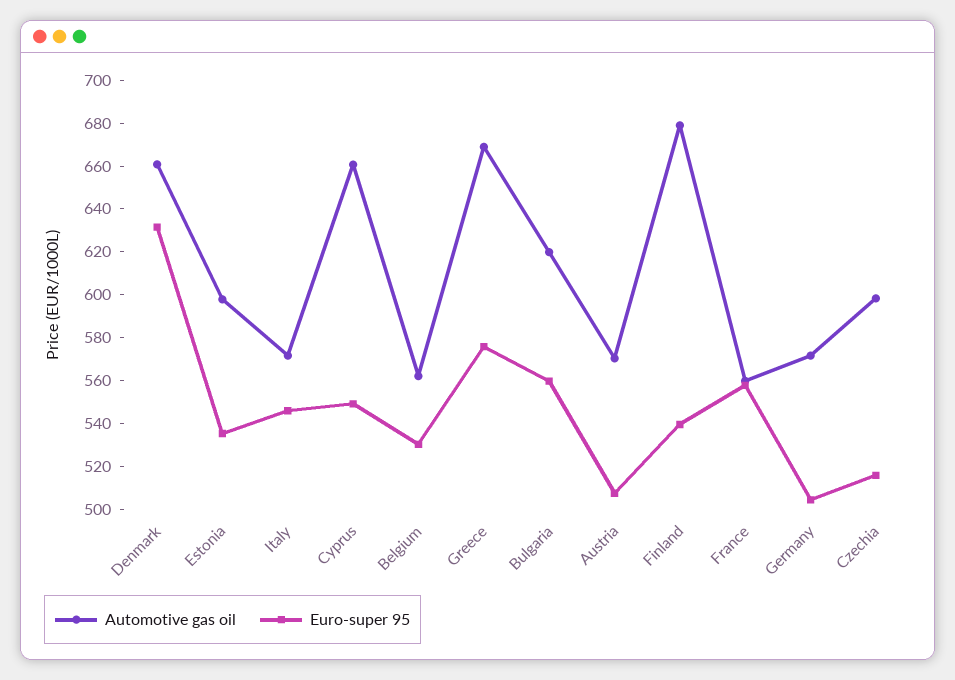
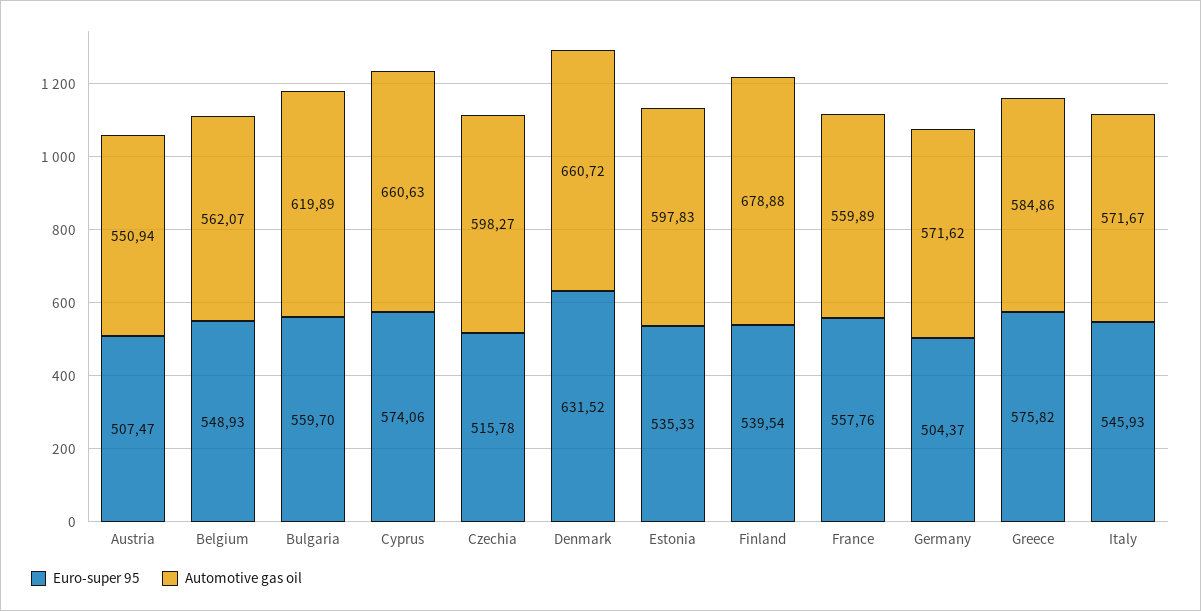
  {
    "Automotive gas oil": {
      "Denmark": 660.72,
      "Estonia": 597.83,
      "Italy": 571.67,
      "Cyprus": 660.63,
      "Belgium": 562.07,
-     "Greece": 670,
+     "Greece": 584.86,
      "Bulgaria": 619.89,
-     "Austria": 570,
+     "Austria": 550.94,
      "Finland": 678.88,
      "France": 559.89,
      "Germany": 571.62,
      "Czechia": 598.27
    },
    "Euro-super 95": {
      "Denmark": 631.52,
      "Estonia": 535.33,
      "Italy": 545.93,
-     "Cyprus": 550,
+     "Cyprus": 574.06,
-     "Belgium": 530,
+     "Belgium": 548.93,
      "Greece": 575.82,
      "Bulgaria": 559.7,
      "Austria": 507.47,
      "Finland": 539.54,
      "France": 557.76,
      "Germany": 504.37,
      "Czechia": 515.78
    }
  }

